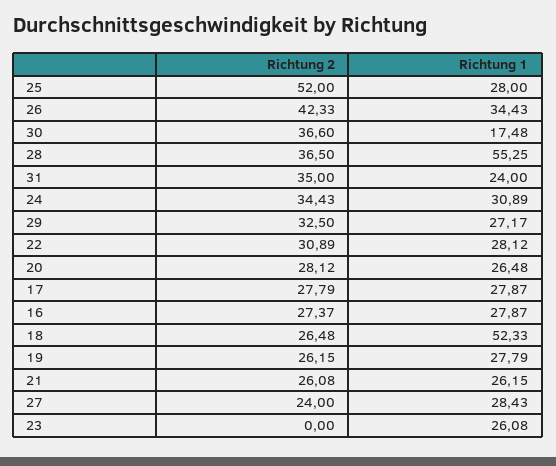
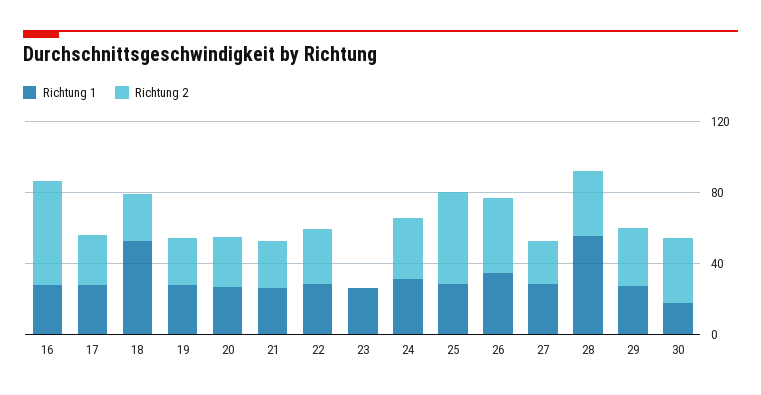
  {
    "Richtung 2": {
      "25": 52,
      "26": 42.33,
      "30": 36.6,
      "28": 36.5,
-     "31": 35,
      "24": 34.43,
      "29": 32.5,
      "22": 30.89,
      "20": 28.12,
      "17": 27.79,
-     "16": 27.37,
+     "16": 60,
      "18": 26.48,
      "19": 26.15,
      "21": 26.08,
      "27": 24,
      "23": 0
    },
    "Richtung 1": {
      "25": 28,
      "26": 34.43,
      "30": 17.48,
      "28": 55.25,
-     "31": 24,
      "24": 30.89,
      "29": 27.17,
      "22": 28.12,
      "20": 26.48,
      "17": 27.87,
      "16": 27.87,
      "18": 52.33,
      "19": 27.79,
      "21": 26.15,
      "27": 28.43,
      "23": 26.08
    }
  }

